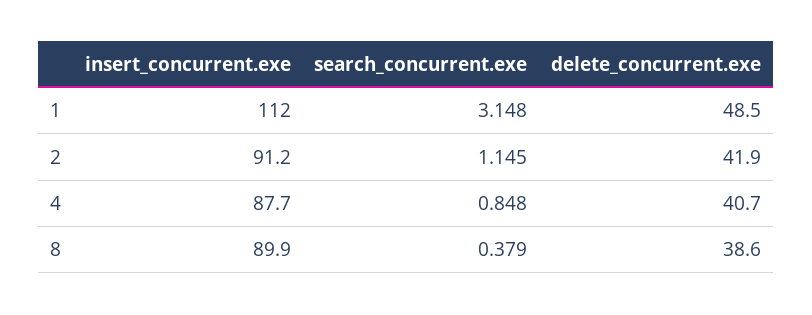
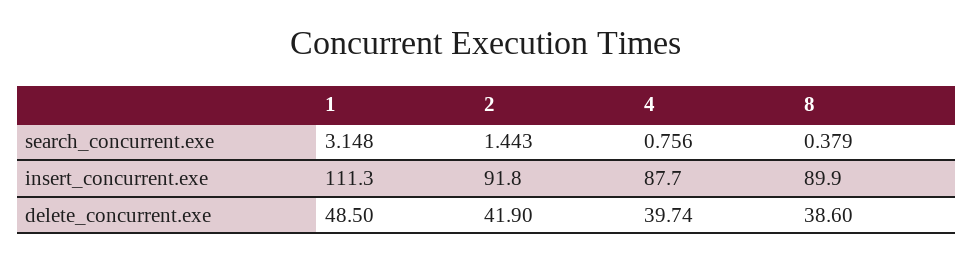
  {
    "insert_concurrent.exe": {
-     "1": 112,
+     "1": 111.3,
-     "2": 91.2,
+     "2": 91.8,
      "4": 87.7,
      "8": 89.9
    },
    "search_concurrent.exe": {
      "1": 3.148,
-     "2": 1.145,
+     "2": 1.443,
-     "4": 0.848,
+     "4": 0.756,
      "8": 0.379
    },
    "delete_concurrent.exe": {
      "1": 48.5,
      "2": 41.9,
-     "4": 40.7,
+     "4": 39.74,
      "8": 38.6
    }
  }

